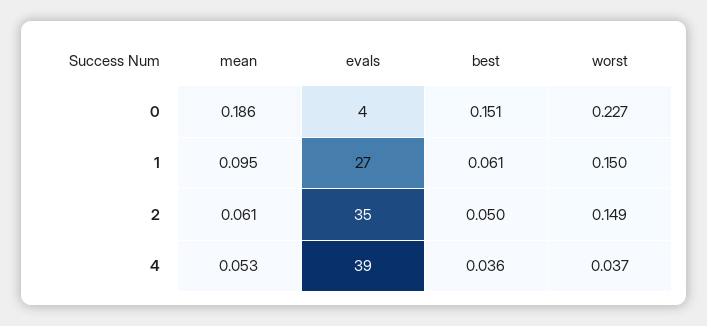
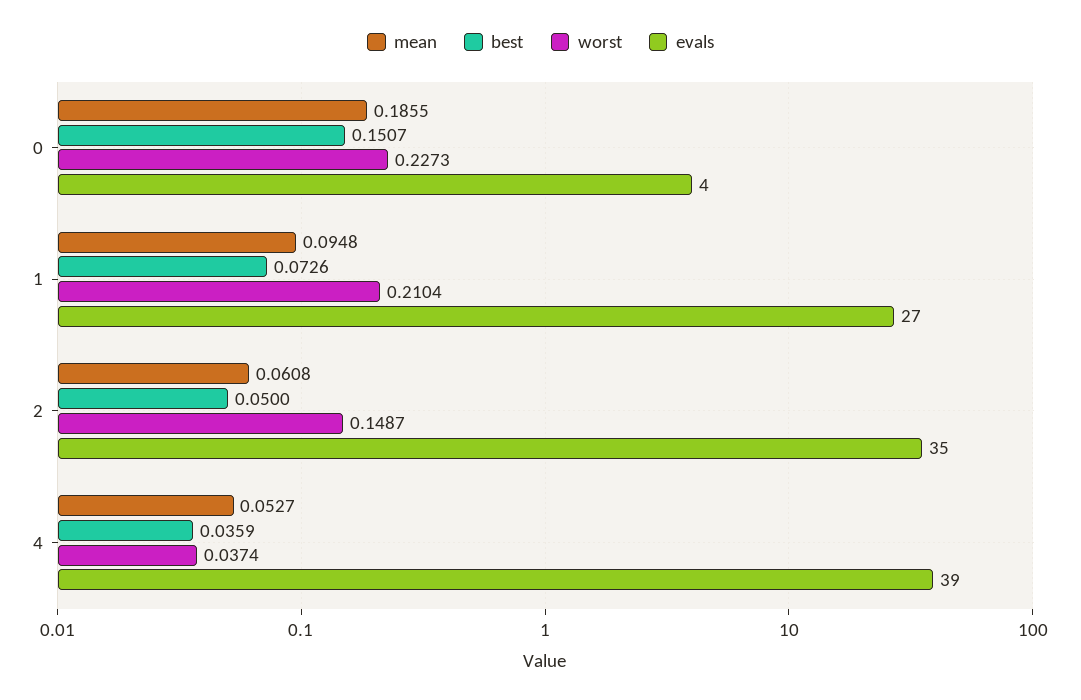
  {
    "mean": {
      "0": 0.1855,
      "1": 0.0948,
      "2": 0.0608,
      "4": 0.0527
    },
    "evals": {
      "0": 4,
      "1": 27,
      "2": 35,
      "4": 39
    },
    "best": {
      "0": 0.1507,
-     "1": 0.061,
+     "1": 0.0726,
      "2": 0.05,
      "4": 0.0359
    },
    "worst": {
      "0": 0.2273,
-     "1": 0.15,
+     "1": 0.2104,
      "2": 0.1487,
      "4": 0.0374
    }
  }

